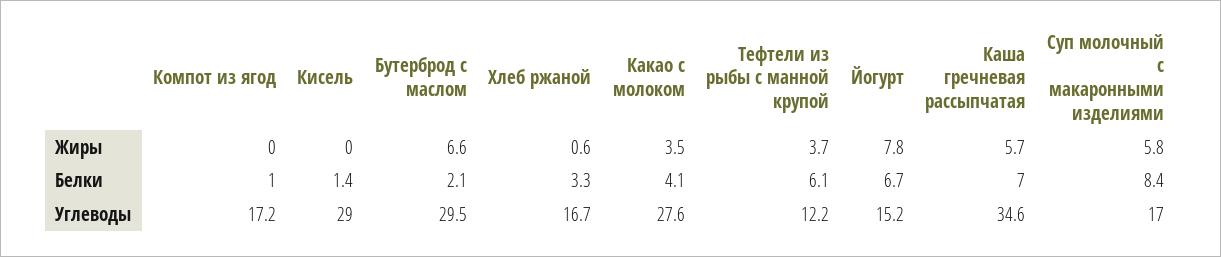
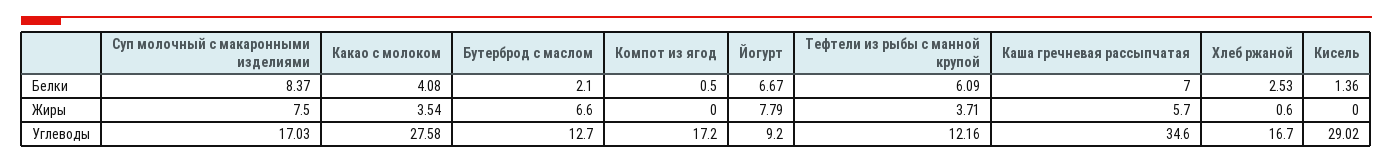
  {
    "Компот из ягод": {
      "Жиры": 0,
-     "Белки": 1,
+     "Белки": 0.5,
      "Углеводы": 17.2
    },
    "Кисель": {
      "Жиры": 0,
      "Белки": 1.36,
      "Углеводы": 29.02
    },
    "Бутерброд с маслом": {
      "Жиры": 6.6,
      "Белки": 2.1,
-     "Углеводы": 29.5
+     "Углеводы": 12.7
    },
    "Хлеб ржаной": {
      "Жиры": 0.6,
-     "Белки": 3.3,
+     "Белки": 2.53,
      "Углеводы": 16.7
    },
    "Какао с молоком": {
      "Жиры": 3.54,
      "Белки": 4.08,
      "Углеводы": 27.58
    },
    "Тефтели из рыбы с манной крупой": {
      "Жиры": 3.71,
      "Белки": 6.09,
      "Углеводы": 12.16
    },
    "Йогурт": {
      "Жиры": 7.79,
      "Белки": 6.67,
-     "Углеводы": 15.2
+     "Углеводы": 9.2
    },
    "Каша гречневая рассыпчатая": {
      "Жиры": 5.7,
      "Белки": 7,
      "Углеводы": 34.6
    },
    "Суп молочный с макаронными изделиями": {
-     "Жиры": 5.8,
+     "Жиры": 7.5,
      "Белки": 8.37,
      "Углеводы": 17.03
    }
  }

